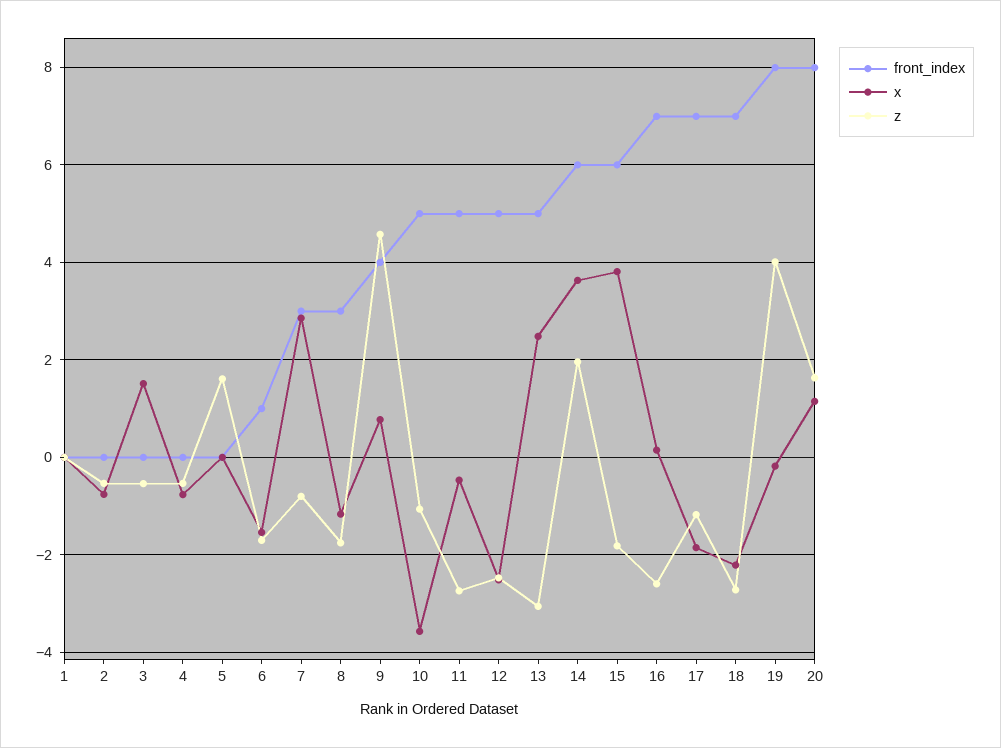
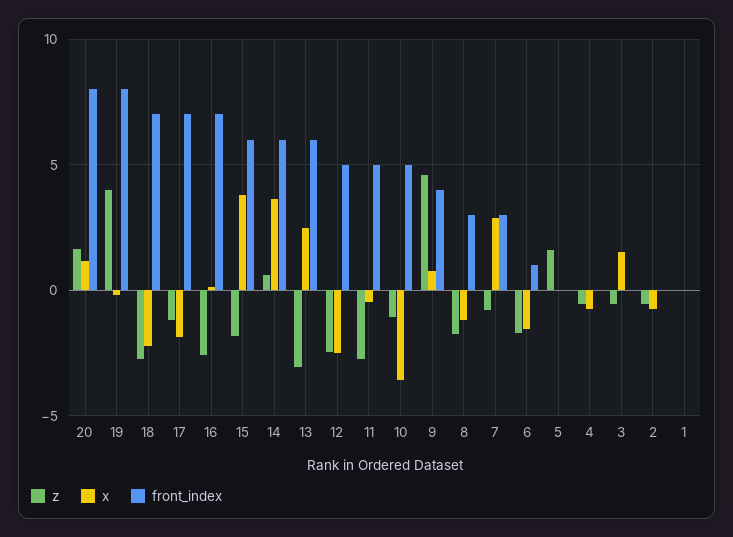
  {
    "front_index": {
      "1": 0,
      "2": 0,
      "3": 0,
      "4": 0,
      "5": 0,
      "6": 1,
      "7": 3,
      "8": 3,
      "9": 4,
      "10": 5,
      "11": 5,
      "12": 5,
-     "13": 5,
+     "13": 6,
      "14": 6,
      "15": 6,
      "16": 7,
      "17": 7,
      "18": 7,
      "19": 8,
      "20": 8
    },
    "x": {
      "1": 0,
      "2": -0.8,
      "3": 1.6,
      "4": -0.8,
      "5": 0,
      "6": -1.6,
      "7": 2.8,
      "8": -1.2,
      "9": 0.8,
      "10": -3.6,
      "11": -0.4,
      "12": -2.6,
      "13": 2.4,
      "14": 3.6,
      "15": 3.8,
      "16": 0.2,
      "17": -1.8,
      "18": -2.2,
      "19": -0.2,
      "20": 1.2
    },
    "z": {
      "1": 0,
      "2": -0.6,
      "3": -0.6,
      "4": -0.6,
      "5": 1.6,
      "6": -1.8,
      "7": -0.8,
      "8": -1.8,
      "9": 4.6,
      "10": -1,
      "11": -2.8,
      "12": -2.4,
      "13": -3,
-     "14": 2,
+     "14": 0.5,
      "15": -1.8,
      "16": -2.6,
      "17": -1.2,
      "18": -2.8,
      "19": 4,
      "20": 1.6
    }
  }

